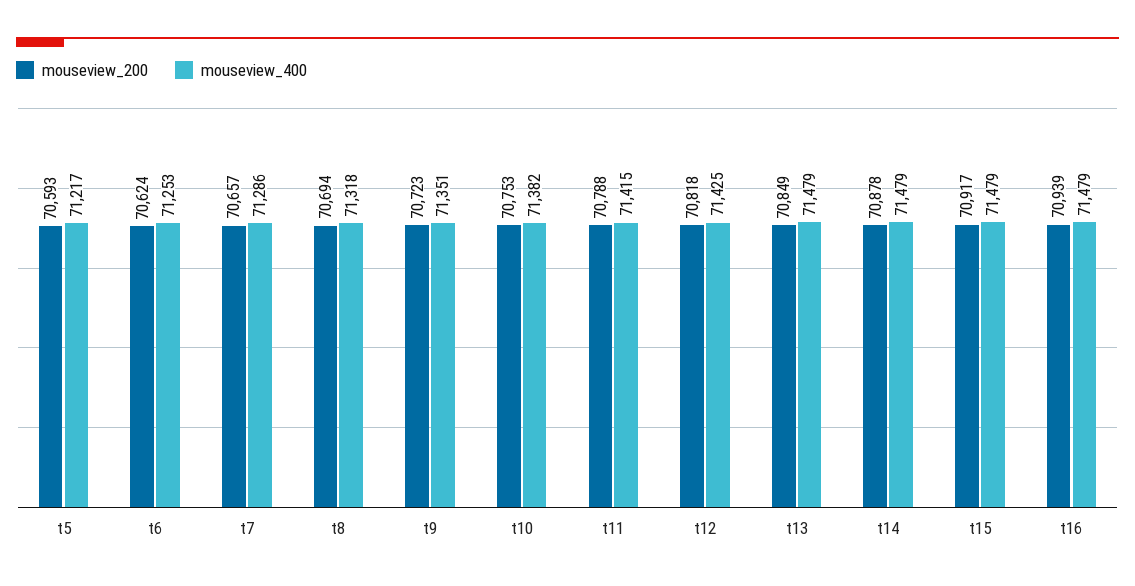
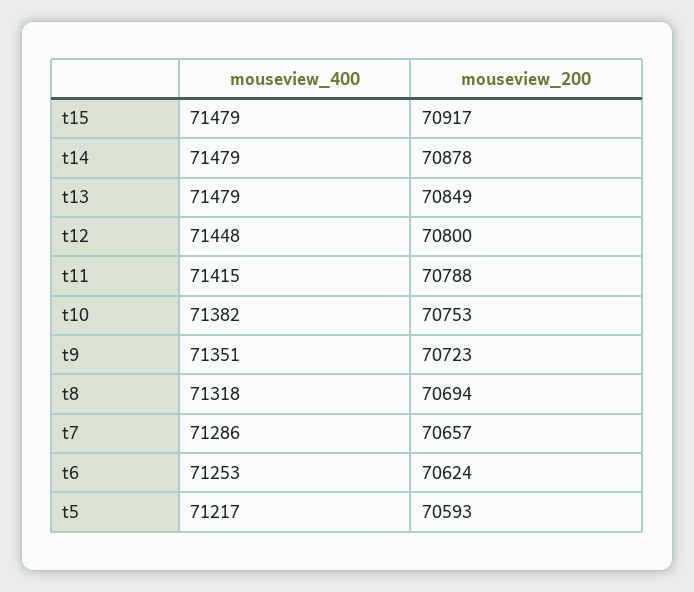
  {
    "mouseview_200": {
      "t5": 70593,
      "t6": 70624,
      "t7": 70657,
      "t8": 70694,
      "t9": 70723,
      "t10": 70753,
      "t11": 70788,
-     "t12": 70818,
+     "t12": 70800,
      "t13": 70849,
      "t14": 70878,
-     "t15": 70917,
+     "t15": 70917
-     "t16": 70939
    },
    "mouseview_400": {
      "t5": 71217,
      "t6": 71253,
      "t7": 71286,
      "t8": 71318,
      "t9": 71351,
      "t10": 71382,
      "t11": 71415,
-     "t12": 71425,
+     "t12": 71448,
      "t13": 71479,
      "t14": 71479,
-     "t15": 71479,
+     "t15": 71479
-     "t16": 71479
    }
  }

